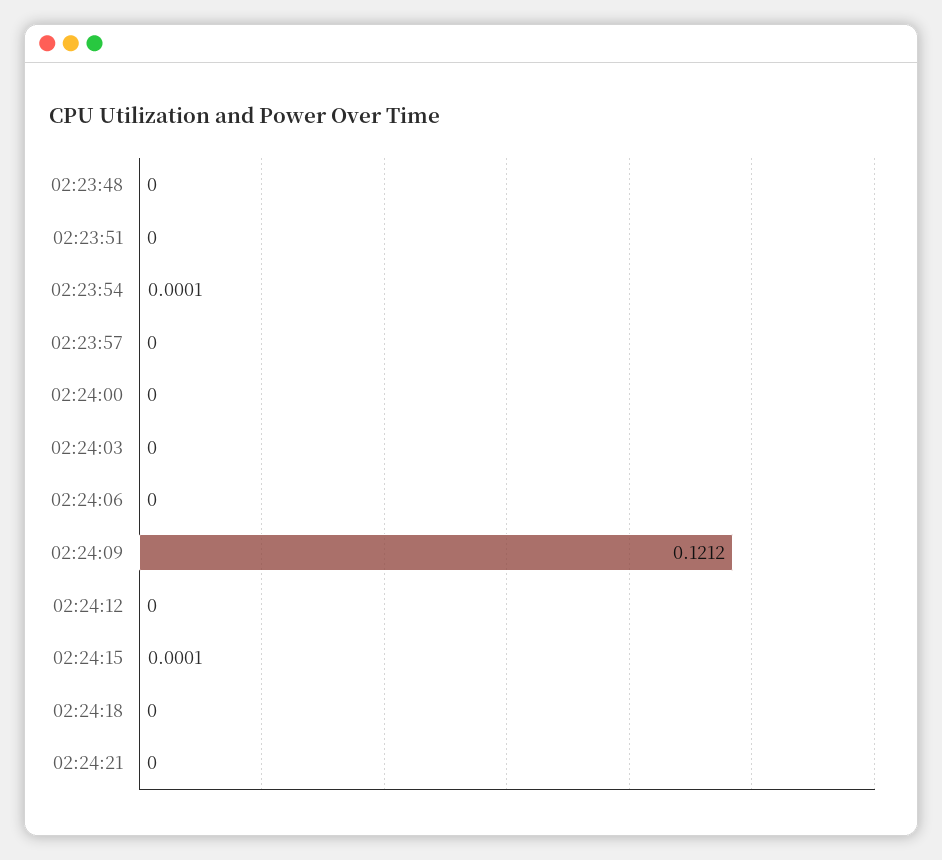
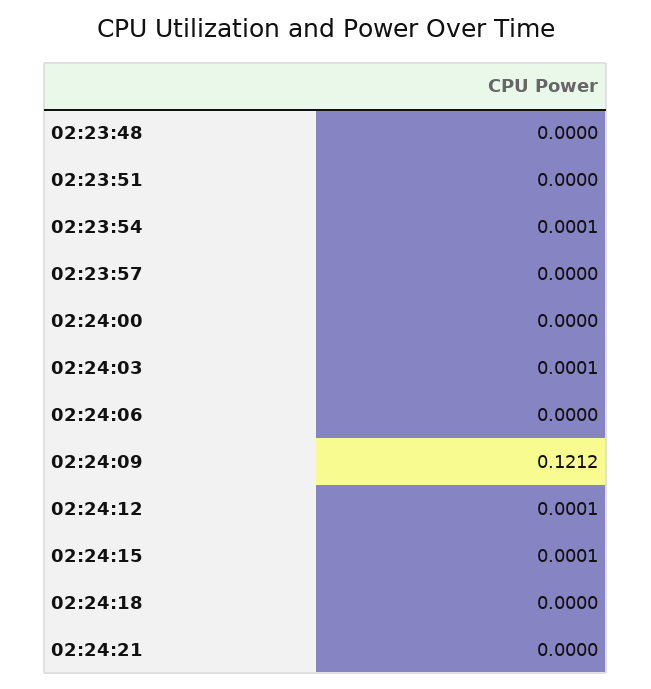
  {
    "02:23:48": 0,
    "02:23:51": 0,
    "02:23:54": 0.0001,
    "02:23:57": 0,
    "02:24:00": 0,
-   "02:24:03": 0,
+   "02:24:03": 0.0001,
    "02:24:06": 0,
    "02:24:09": 0.1212,
-   "02:24:12": 0,
+   "02:24:12": 0.0001,
    "02:24:15": 0.0001,
    "02:24:18": 0,
    "02:24:21": 0
  }

